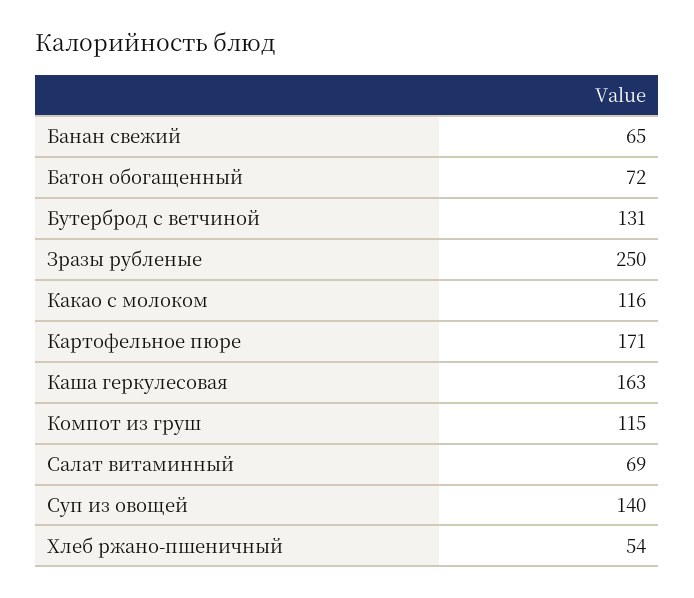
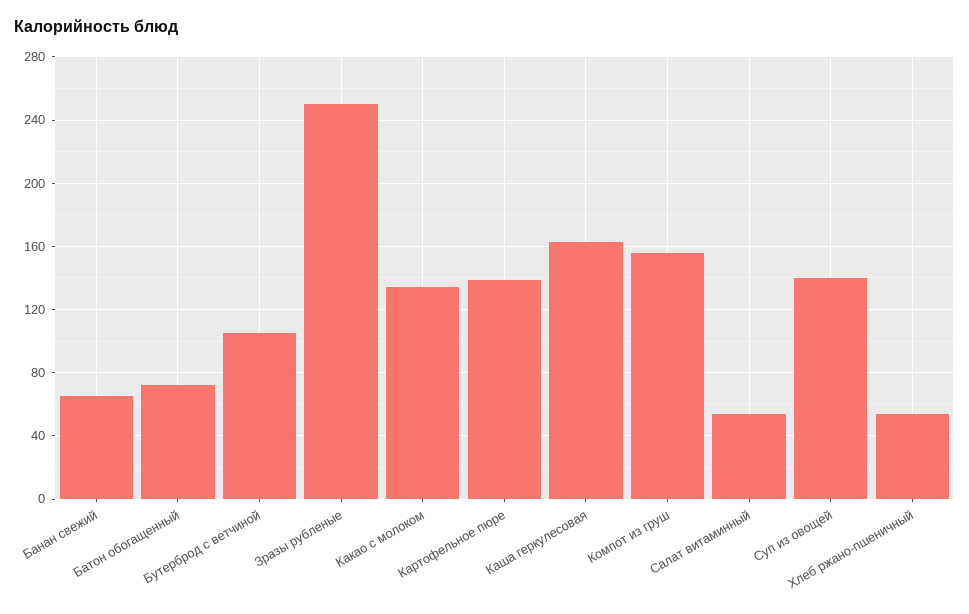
  {
    "Банан свежий": 65,
    "Батон обогащенный": 72,
-   "Бутерброд с ветчиной": 131,
+   "Бутерброд с ветчиной": 105,
    "Зразы рубленые": 250,
-   "Какао с молоком": 116,
+   "Какао с молоком": 135,
-   "Картофельное пюре": 171,
+   "Картофельное пюре": 140,
    "Каша геркулесовая": 163,
-   "Компот из груш": 115,
+   "Компот из груш": 155,
-   "Салат витаминный": 69,
+   "Салат витаминный": 55,
    "Суп из овощей": 140,
    "Хлеб ржано-пшеничный": 54
  }

